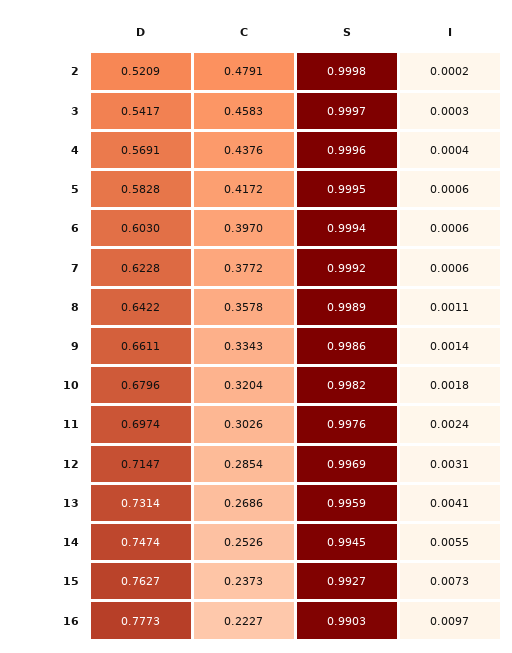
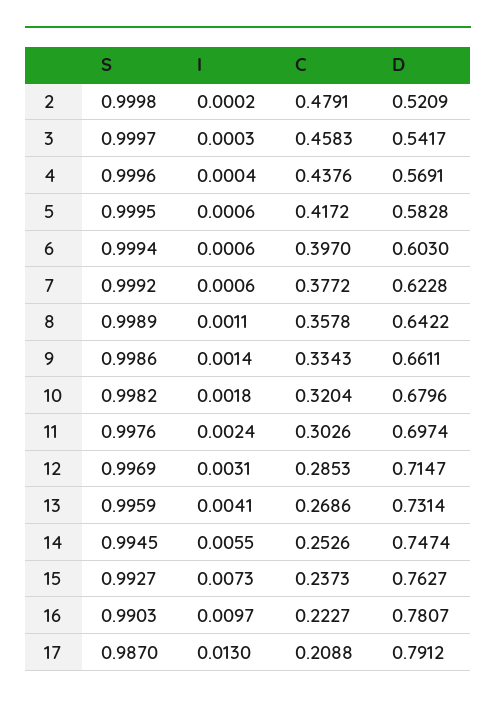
  {
    "D": {
      "2": 0.5209,
      "3": 0.5417,
      "4": 0.5691,
      "5": 0.5828,
      "6": 0.603,
      "7": 0.6228,
      "8": 0.6422,
      "9": 0.6611,
      "10": 0.6796,
      "11": 0.6974,
      "12": 0.7147,
      "13": 0.7314,
      "14": 0.7474,
      "15": 0.7627,
-     "16": 0.7773
+     "16": 0.7807,
+     "17": 0.7912
    },
    "C": {
      "2": 0.4791,
      "3": 0.4583,
      "4": 0.4376,
      "5": 0.4172,
      "6": 0.397,
      "7": 0.3772,
      "8": 0.3578,
      "9": 0.3343,
      "10": 0.3204,
      "11": 0.3026,
-     "12": 0.2854,
+     "12": 0.2853,
      "13": 0.2686,
      "14": 0.2526,
      "15": 0.2373,
-     "16": 0.2227
+     "16": 0.2227,
+     "17": 0.2088
    },
    "S": {
      "2": 0.9998,
      "3": 0.9997,
      "4": 0.9996,
      "5": 0.9995,
      "6": 0.9994,
      "7": 0.9992,
      "8": 0.9989,
      "9": 0.9986,
      "10": 0.9982,
      "11": 0.9976,
      "12": 0.9969,
      "13": 0.9959,
      "14": 0.9945,
      "15": 0.9927,
-     "16": 0.9903
+     "16": 0.9903,
+     "17": 0.987
    },
    "I": {
      "2": 0.0002,
      "3": 0.0003,
      "4": 0.0004,
      "5": 0.0006,
      "6": 0.0006,
      "7": 0.0006,
      "8": 0.0011,
      "9": 0.0014,
      "10": 0.0018,
      "11": 0.0024,
      "12": 0.0031,
      "13": 0.0041,
      "14": 0.0055,
      "15": 0.0073,
-     "16": 0.0097
+     "16": 0.0097,
+     "17": 0.013
    }
  }

